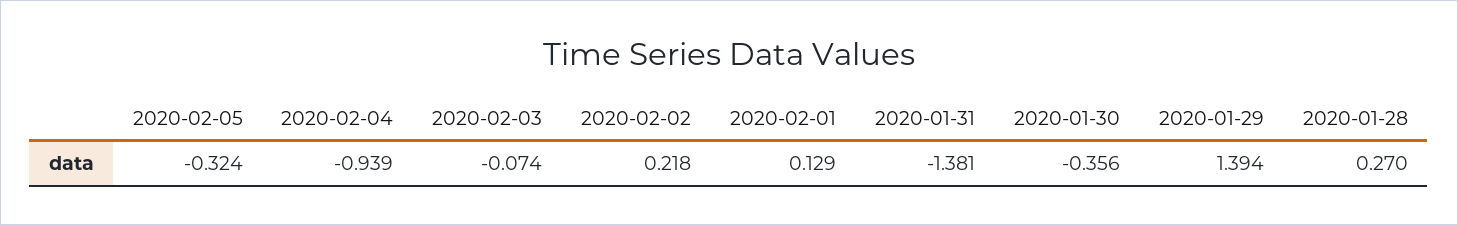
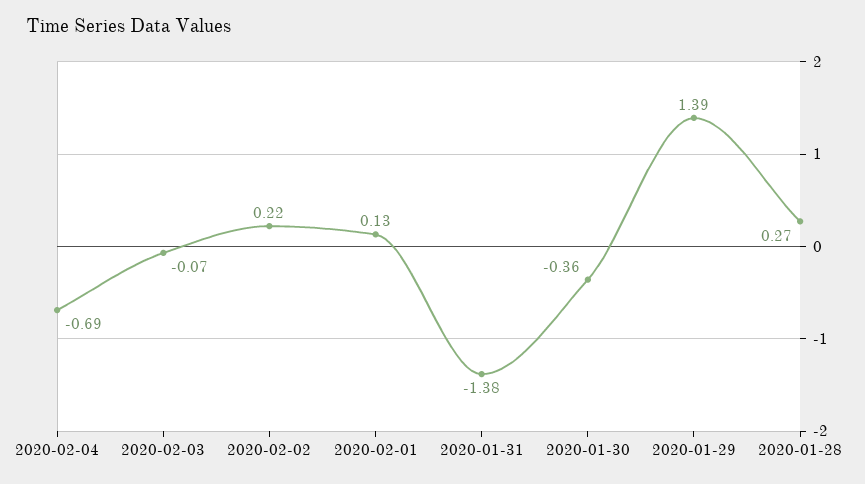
  {
-   "2020-02-05": -0.324,
-   "2020-02-04": -0.939,
+   "2020-02-04": -0.69,
    "2020-02-03": -0.074,
    "2020-02-02": 0.218,
    "2020-02-01": 0.129,
    "2020-01-31": -1.381,
    "2020-01-30": -0.356,
    "2020-01-29": 1.394,
    "2020-01-28": 0.27
  }

